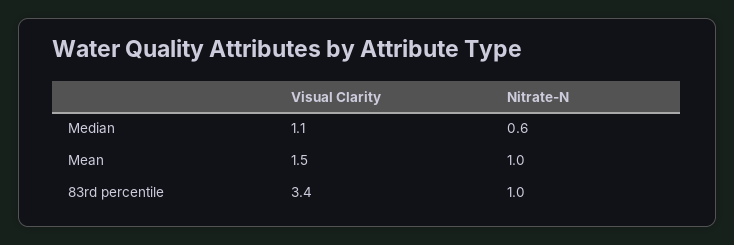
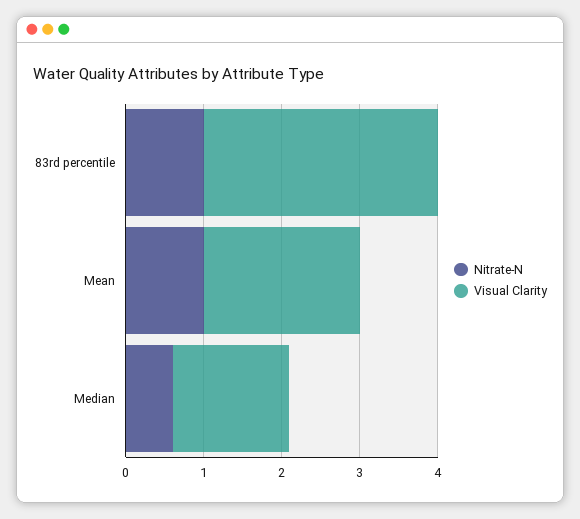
  {
    "Visual Clarity": {
-     "Median": 1.1,
+     "Median": 1.5,
-     "Mean": 1.5,
+     "Mean": 2,
-     "83rd percentile": 3.4
+     "83rd percentile": 3
    },
    "Nitrate-N": {
      "Median": 0.6,
      "Mean": 1,
      "83rd percentile": 1
    }
  }

